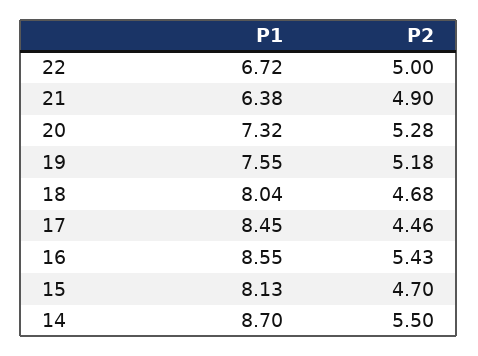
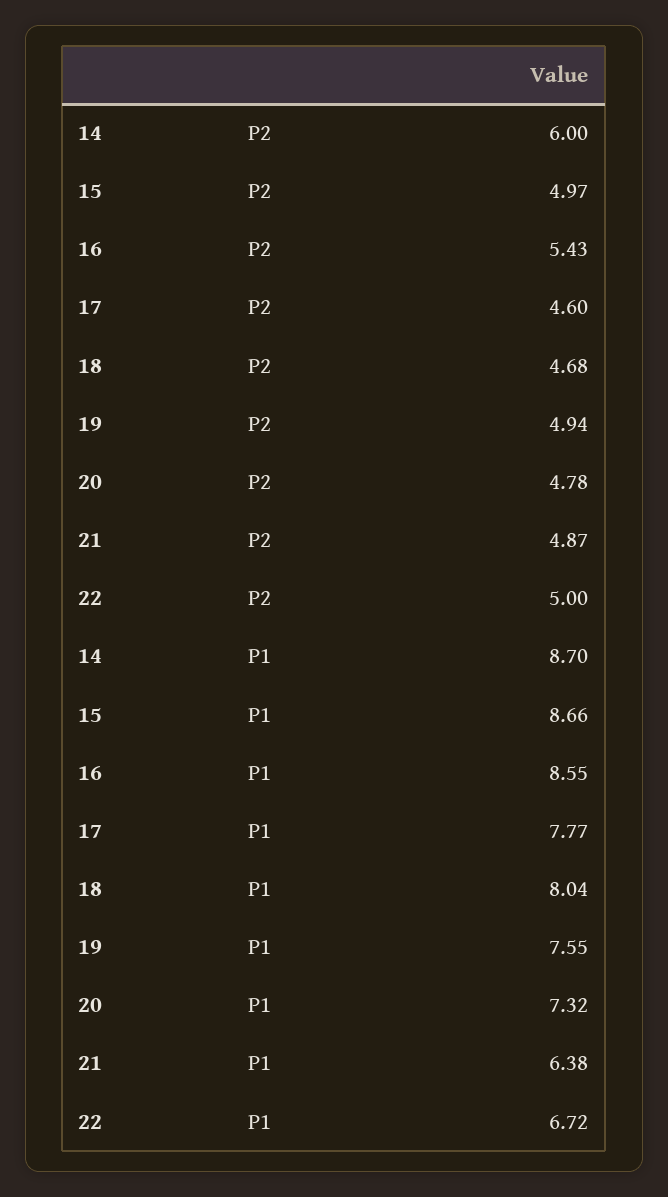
  {
    "P1": {
      "22": 6.72,
      "21": 6.38,
      "20": 7.32,
      "19": 7.55,
      "18": 8.04,
-     "17": 8.45,
+     "17": 7.77,
      "16": 8.55,
-     "15": 8.13,
+     "15": 8.66,
      "14": 8.7
    },
    "P2": {
      "22": 5,
-     "21": 4.9,
+     "21": 4.87,
-     "20": 5.28,
+     "20": 4.78,
-     "19": 5.18,
+     "19": 4.94,
      "18": 4.68,
-     "17": 4.46,
+     "17": 4.6,
      "16": 5.43,
-     "15": 4.7,
+     "15": 4.97,
-     "14": 5.5
+     "14": 6
    }
  }

